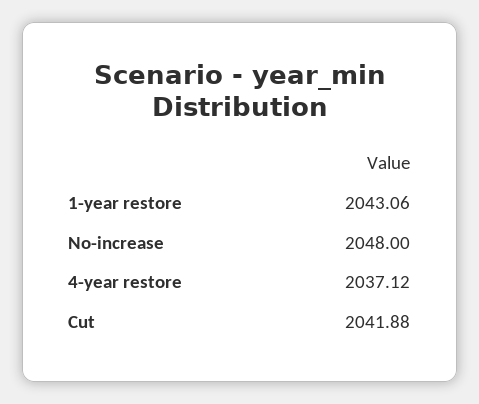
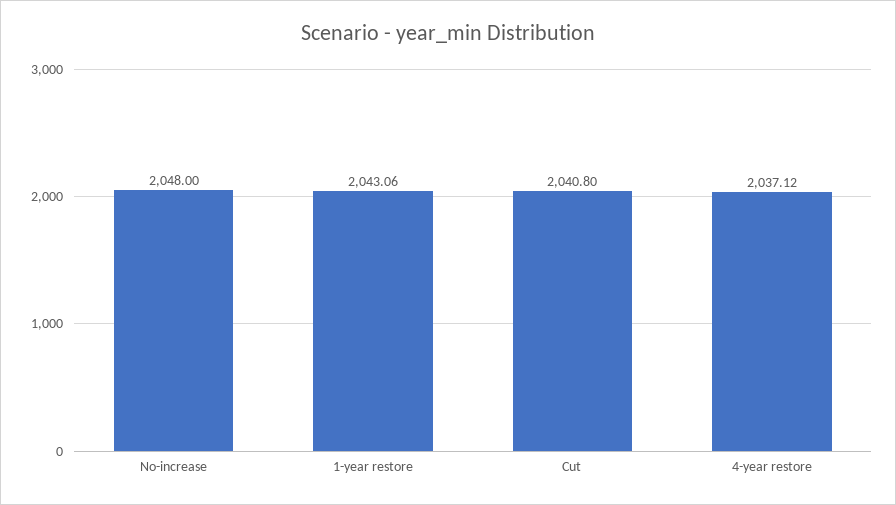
  {
    "1-year restore": 2043.06,
    "No-increase": 2048,
    "4-year restore": 2037.12,
-   "Cut": 2041.88
+   "Cut": 2040.8
  }

